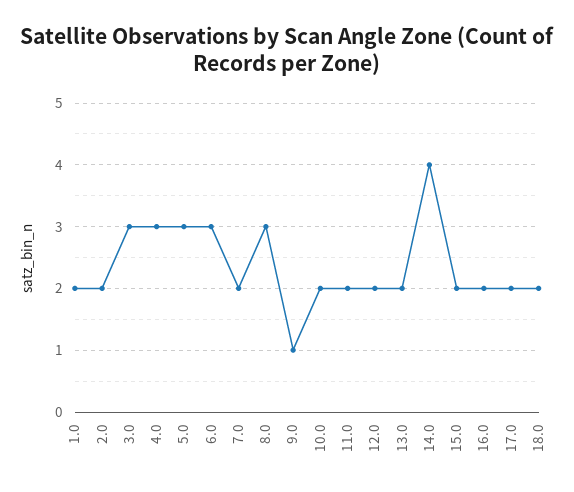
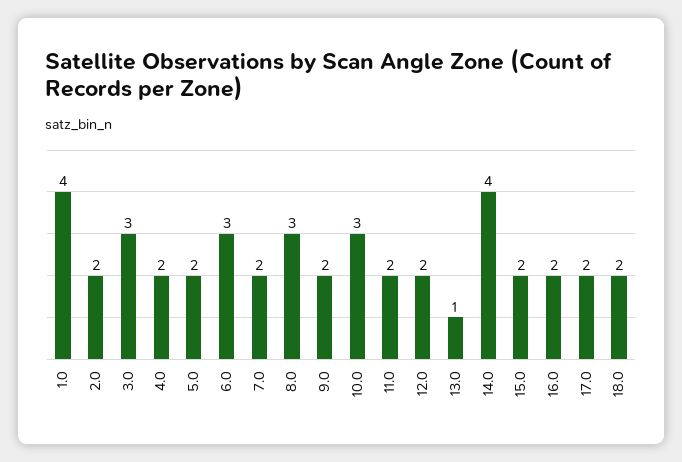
  {
-   "1.0": 2,
+   "1.0": 4,
    "2.0": 2,
    "3.0": 3,
-   "4.0": 3,
+   "4.0": 2,
-   "5.0": 3,
+   "5.0": 2,
    "6.0": 3,
    "7.0": 2,
    "8.0": 3,
-   "9.0": 1,
+   "9.0": 2,
-   "10.0": 2,
+   "10.0": 3,
    "11.0": 2,
    "12.0": 2,
-   "13.0": 2,
+   "13.0": 1,
    "14.0": 4,
    "15.0": 2,
    "16.0": 2,
    "17.0": 2,
    "18.0": 2
  }

